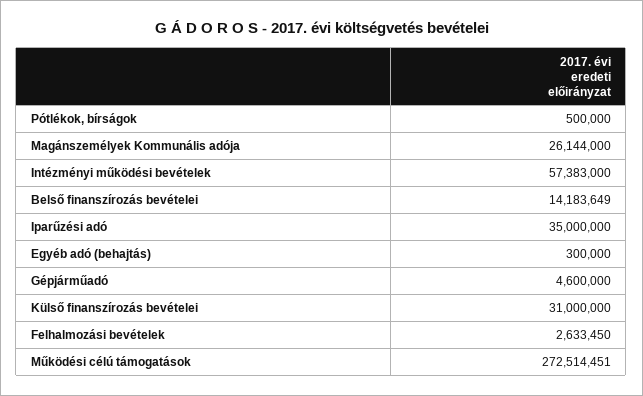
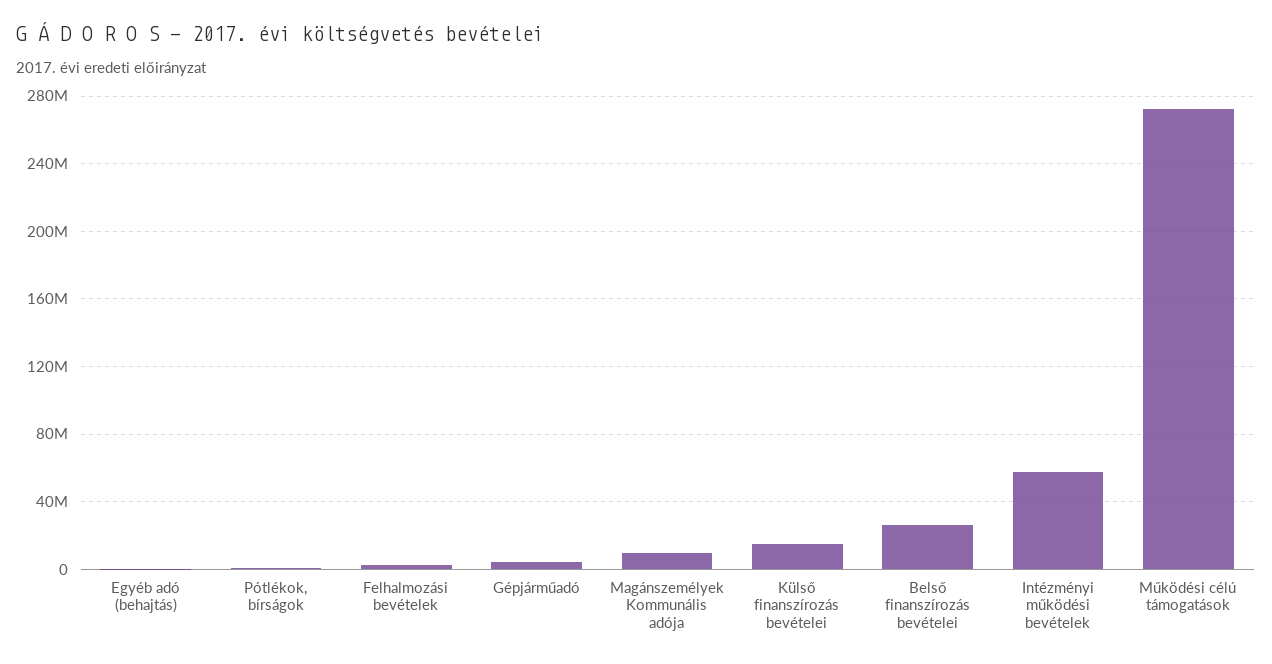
  {
    "Pótlékok, bírságok": 500000,
-   "Magánszemélyek Kommunális adója": 26144000,
+   "Magánszemélyek Kommunális adója": 10000000,
    "Intézményi működési bevételek": 57383000,
-   "Belső finanszírozás bevételei": 14183649,
+   "Belső finanszírozás bevételei": 25000000,
-   "Iparűzési adó": 35000000,
    "Egyéb adó (behajtás)": 300000,
    "Gépjárműadó": 4600000,
-   "Külső finanszírozás bevételei": 31000000,
+   "Külső finanszírozás bevételei": 15000000,
    "Felhalmozási bevételek": 2633450,
    "Működési célú támogatások": 272514451
  }

